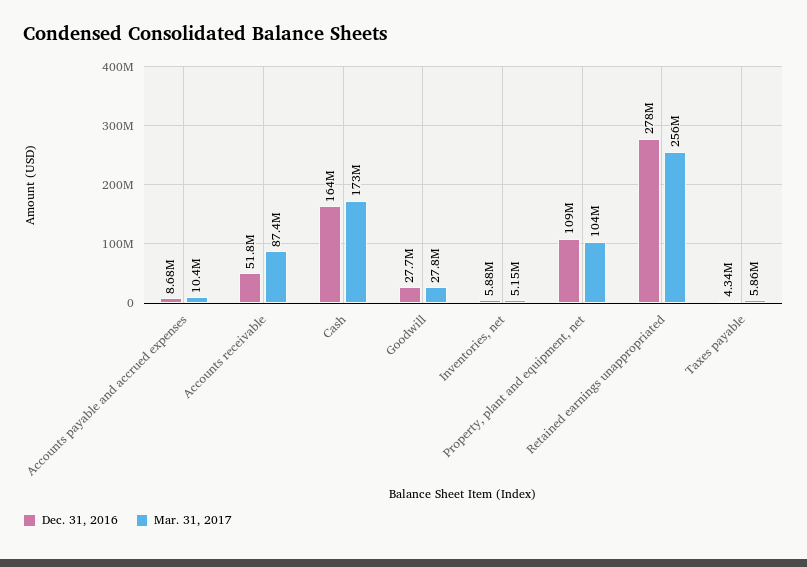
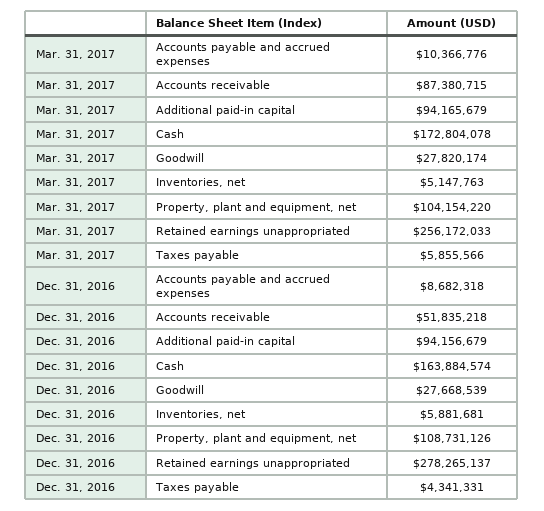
  {
    "Dec. 31, 2016": {
      "Accounts payable and accrued expenses": 8682318,
      "Accounts receivable": 51835218,
      "Cash": 163884574,
      "Goodwill": 27668539,
      "Inventories, net": 5881681,
      "Property, plant and equipment, net": 108731126,
      "Retained earnings unappropriated": 278265137,
-     "Taxes payable": 4341331
+     "Taxes payable": 4341331,
+     "Additional paid-in capital": 94156679
    },
    "Mar. 31, 2017": {
      "Accounts payable and accrued expenses": 10366776,
      "Accounts receivable": 87380715,
      "Cash": 172804078,
      "Goodwill": 27820174,
      "Inventories, net": 5147763,
      "Property, plant and equipment, net": 104154220,
      "Retained earnings unappropriated": 256172033,
-     "Taxes payable": 5855566
+     "Taxes payable": 5855566,
+     "Additional paid-in capital": 94165679
    }
  }

